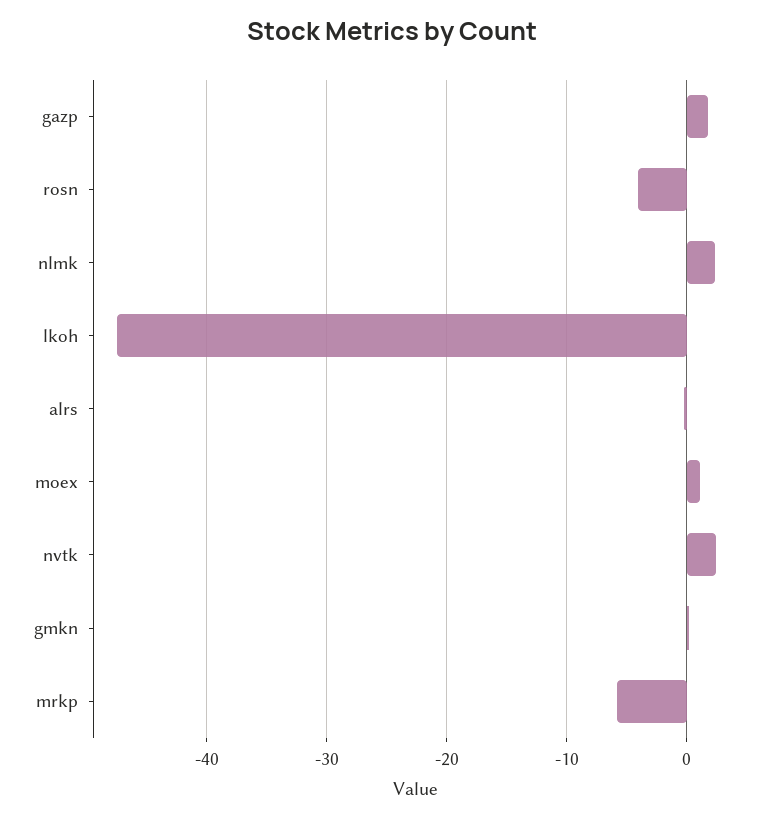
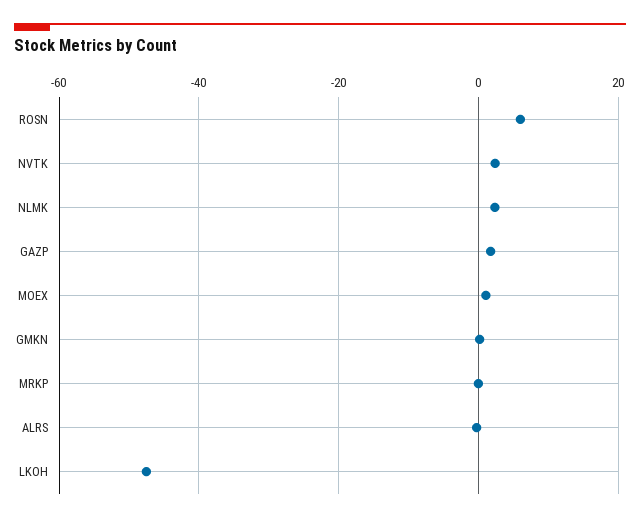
  {
    "gazp": 2,
-   "rosn": -4,
+   "rosn": 6,
    "nlmk": 2,
    "lkoh": -48,
    "alrs": 0,
    "moex": 1,
    "nvtk": 2,
    "gmkn": 0,
-   "mrkp": -6
+   "mrkp": 0
  }

